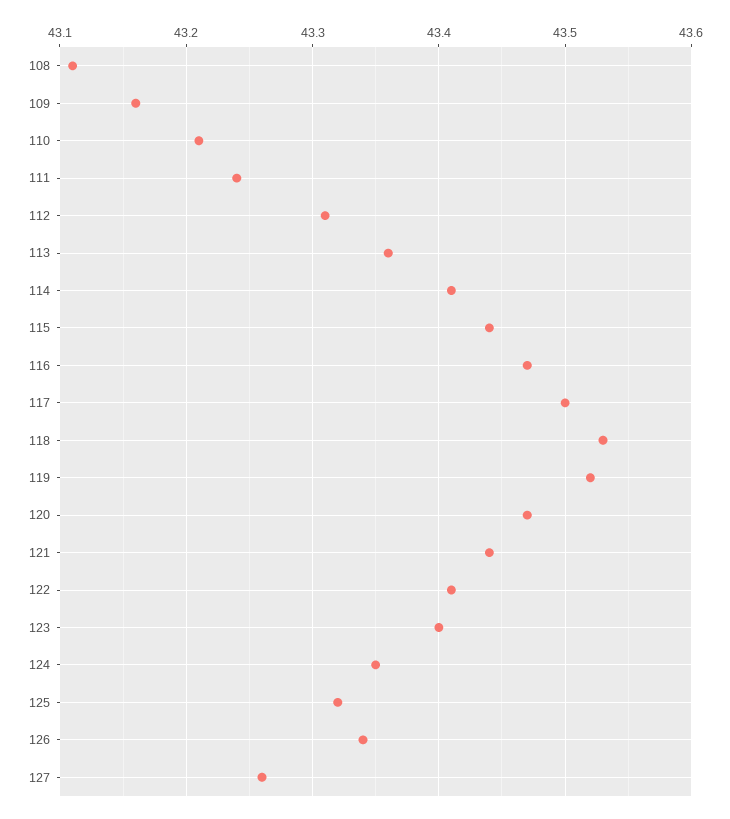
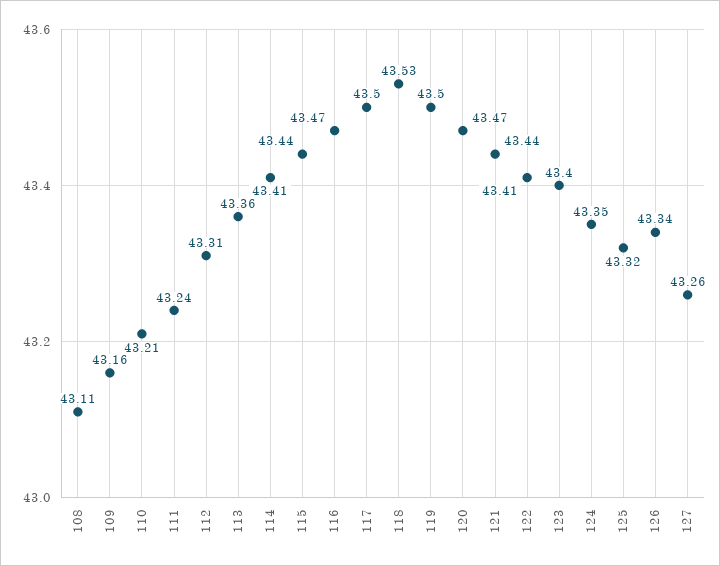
  {
    "108": 43.11,
    "109": 43.16,
    "110": 43.21,
    "111": 43.24,
    "112": 43.31,
    "113": 43.36,
    "114": 43.41,
    "115": 43.44,
    "116": 43.47,
    "117": 43.5,
    "118": 43.53,
-   "119": 43.52,
+   "119": 43.5,
    "120": 43.47,
    "121": 43.44,
    "122": 43.41,
    "123": 43.4,
    "124": 43.35,
    "125": 43.32,
    "126": 43.34,
    "127": 43.26
  }

